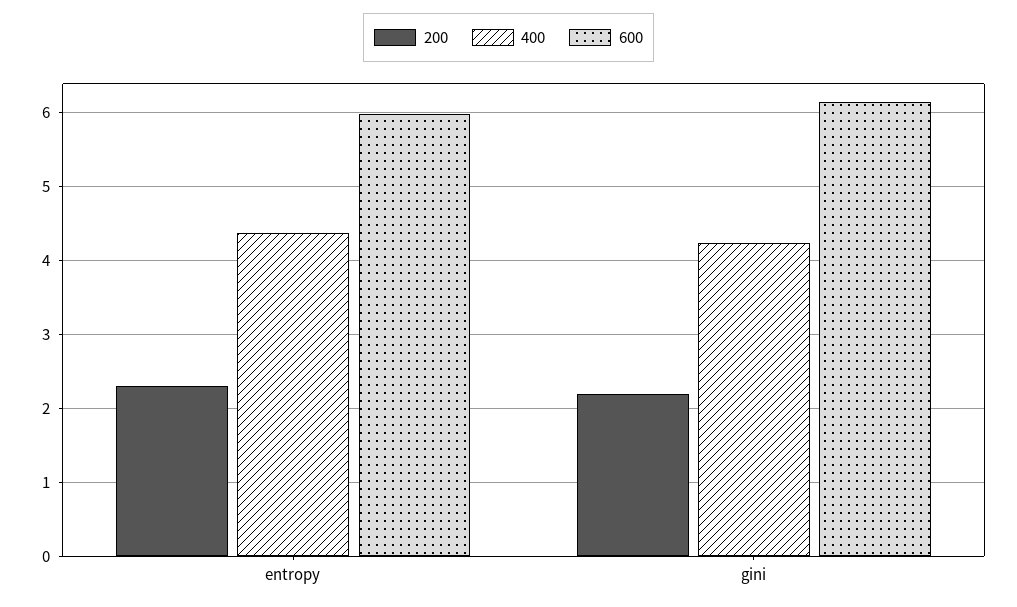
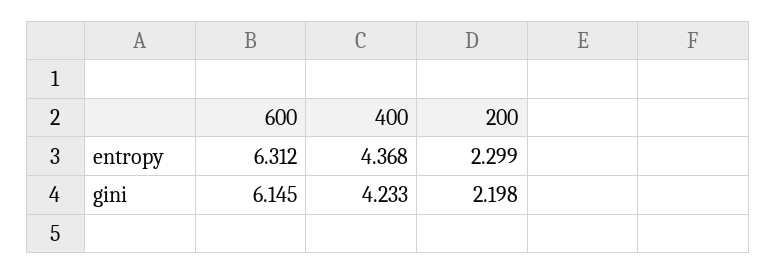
  {
    "200": {
      "entropy": 2.299,
      "gini": 2.198
    },
    "400": {
      "entropy": 4.368,
      "gini": 4.233
    },
    "600": {
-     "entropy": 6,
+     "entropy": 6.312,
      "gini": 6.145
    }
  }

